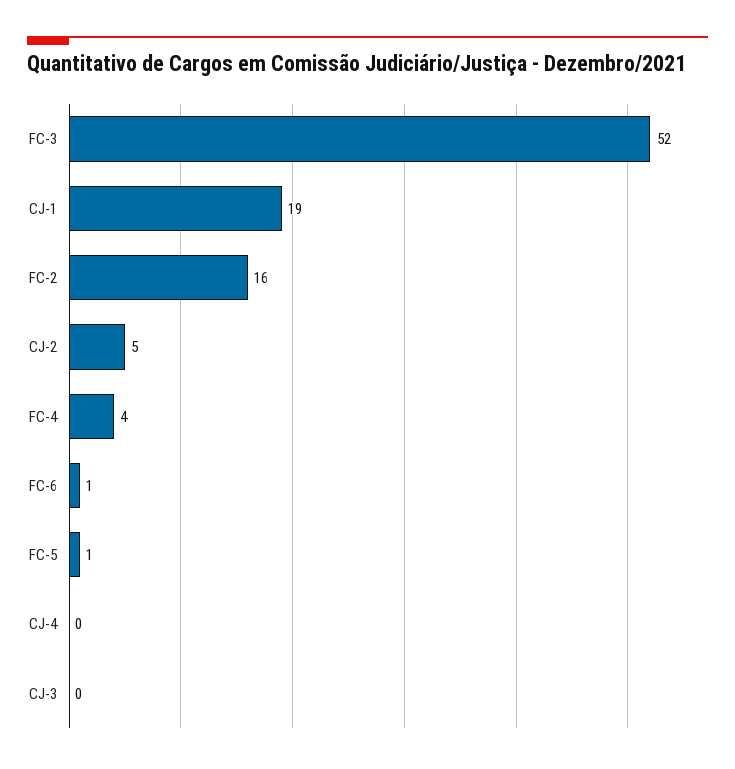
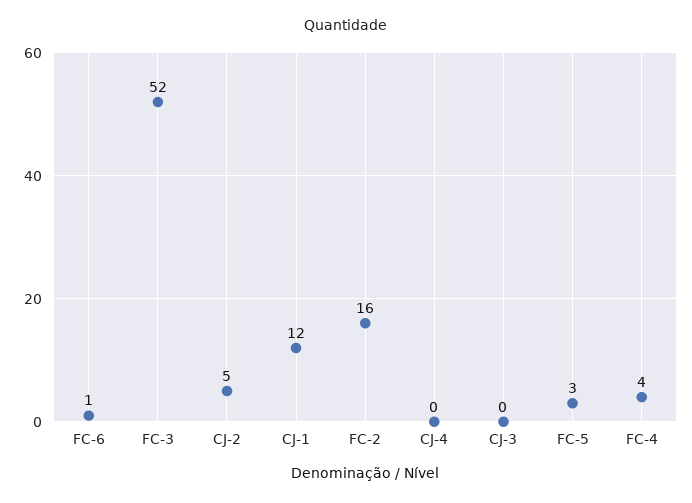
  {
    "FC-3": 52,
-   "CJ-1": 19,
+   "CJ-1": 12,
    "FC-2": 16,
    "CJ-2": 5,
    "FC-4": 4,
    "FC-6": 1,
-   "FC-5": 1,
+   "FC-5": 3,
    "CJ-4": 0,
    "CJ-3": 0
  }

